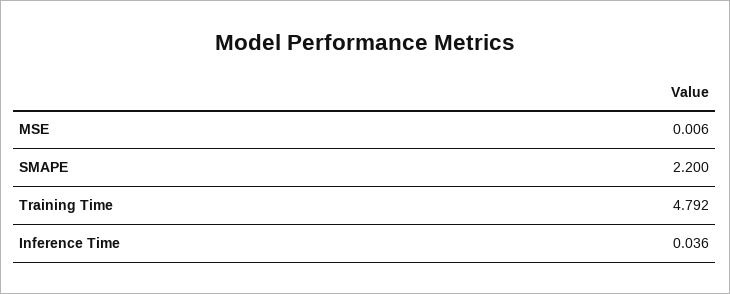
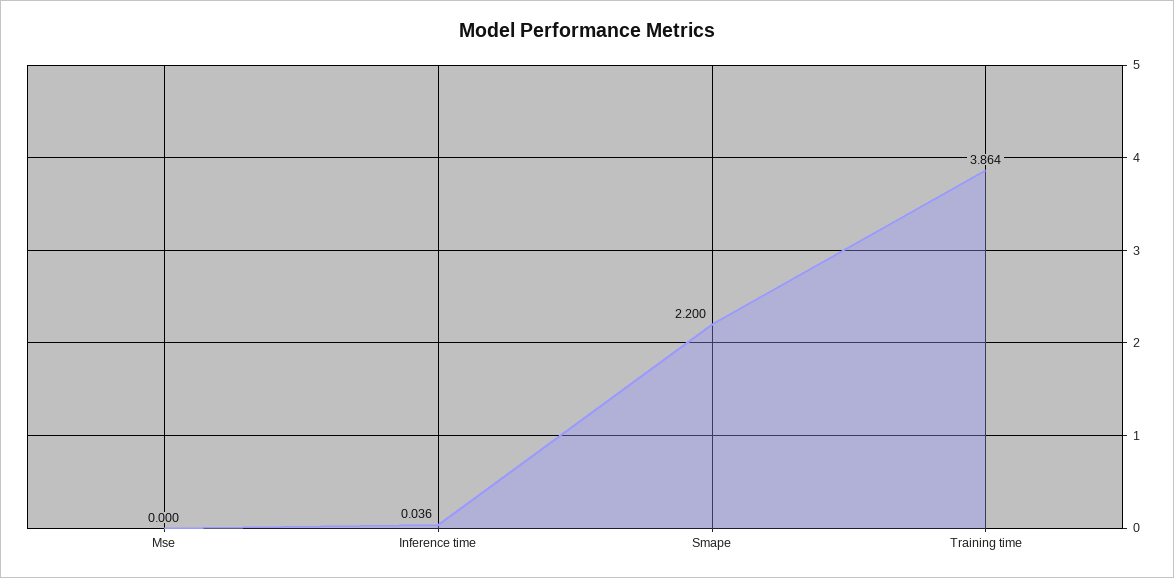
  {
-   "MSE": 0.006,
+   "MSE": 0,
    "SMAPE": 2.2,
-   "Training Time": 4.792,
+   "Training Time": 3.864,
    "Inference Time": 0.036
  }

